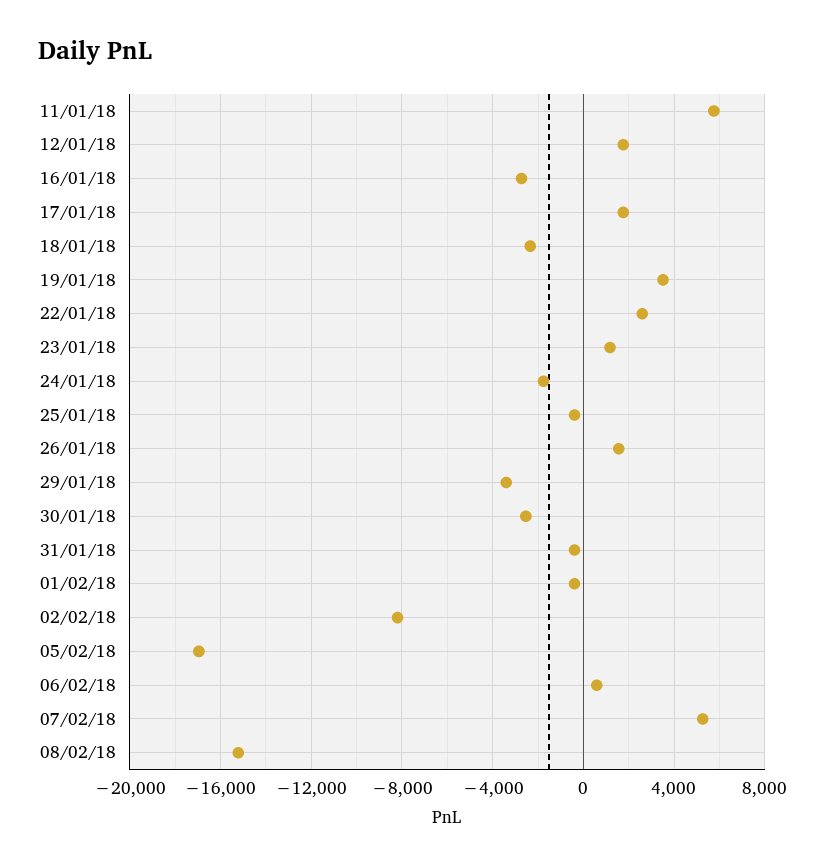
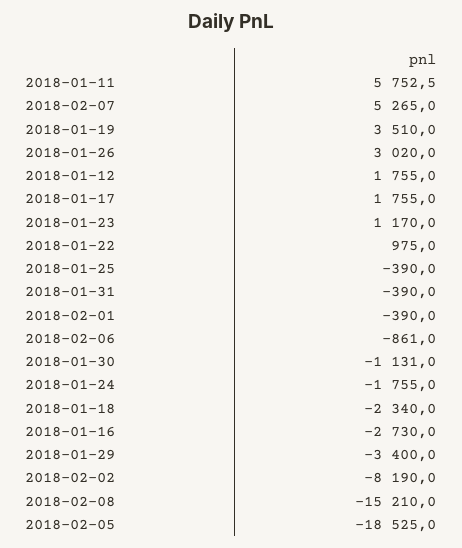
  {
    "11/01/18": 5752.5,
    "12/01/18": 1755,
    "16/01/18": -2730,
    "17/01/18": 1755,
    "18/01/18": -2340,
    "19/01/18": 3510,
-   "22/01/18": 2500,
+   "22/01/18": 975,
    "23/01/18": 1170,
    "24/01/18": -1755,
    "25/01/18": -390,
-   "26/01/18": 1500,
+   "26/01/18": 3020,
    "29/01/18": -3400,
-   "30/01/18": -2500,
+   "30/01/18": -1131,
    "31/01/18": -390,
    "01/02/18": -390,
    "02/02/18": -8190,
-   "05/02/18": -17000,
+   "05/02/18": -18525,
-   "06/02/18": 500,
+   "06/02/18": -861,
    "07/02/18": 5265,
    "08/02/18": -15210
  }

